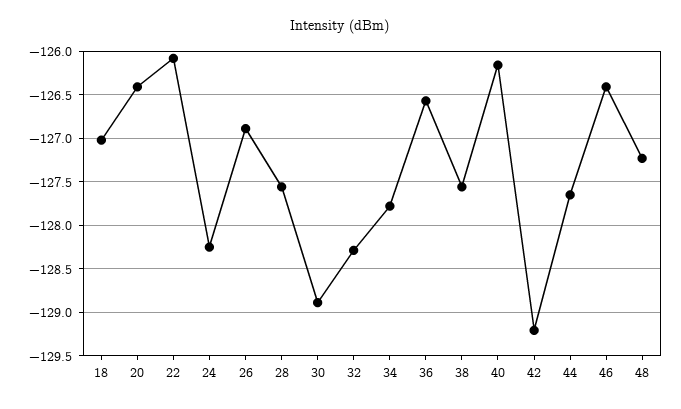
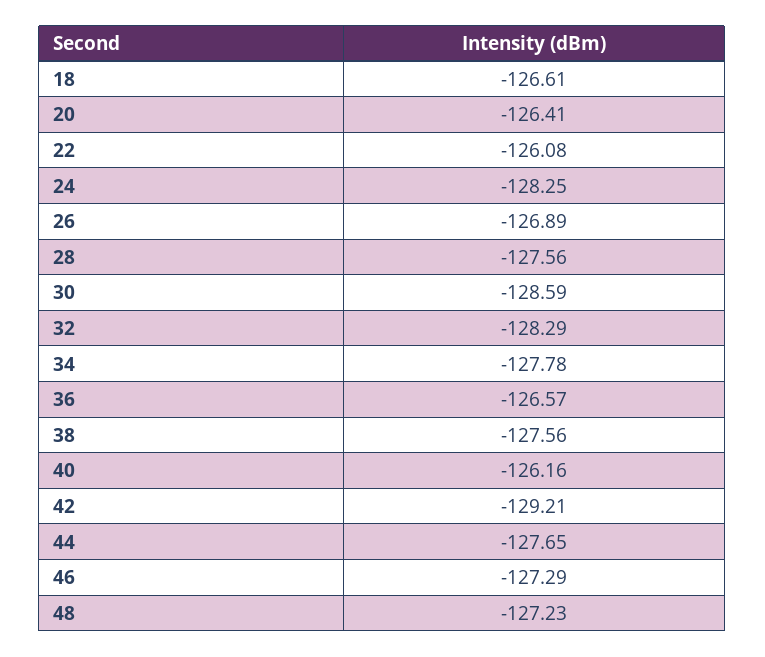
  {
-   "18": -127,
+   "18": -126.61,
    "20": -126.41,
    "22": -126.08,
    "24": -128.25,
    "26": -126.89,
    "28": -127.56,
-   "30": -128.9,
+   "30": -128.59,
    "32": -128.29,
    "34": -127.78,
    "36": -126.57,
    "38": -127.56,
    "40": -126.16,
    "42": -129.21,
    "44": -127.65,
-   "46": -126.4,
+   "46": -127.29,
    "48": -127.23
  }

